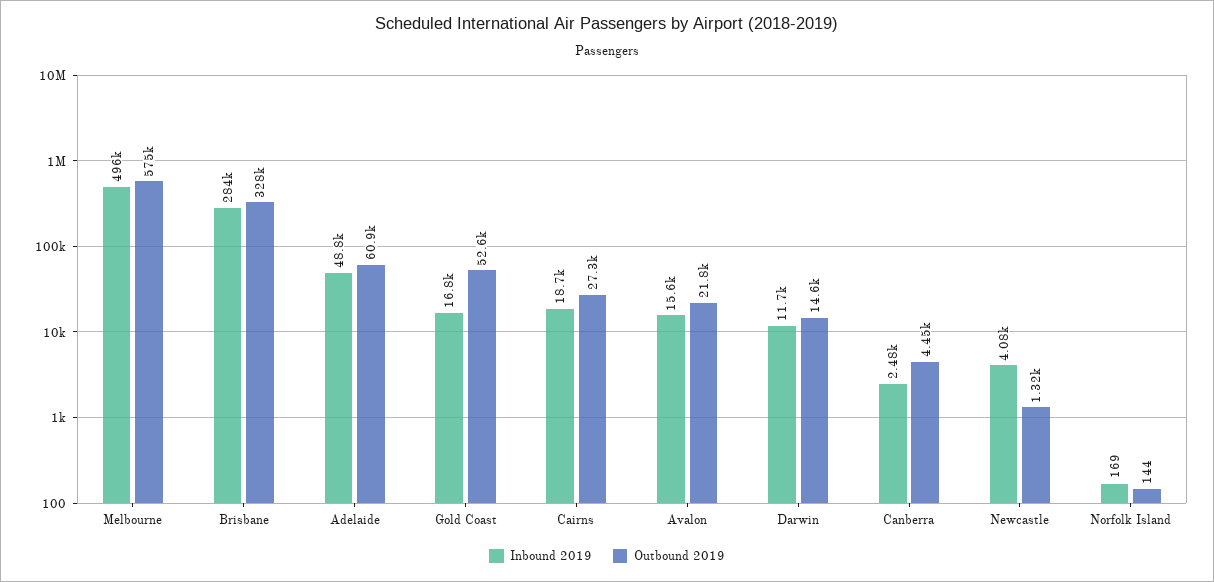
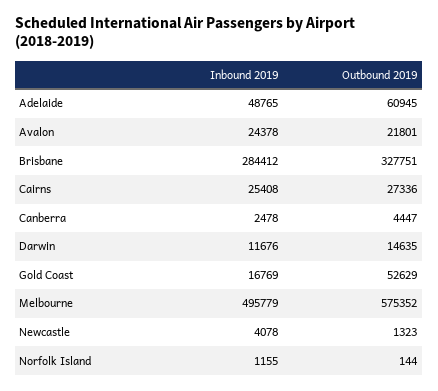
  {
    "Inbound 2019": {
      "Melbourne": 495779,
      "Brisbane": 284412,
      "Adelaide": 48765,
      "Gold Coast": 16769,
-     "Cairns": 18700,
+     "Cairns": 25408,
-     "Avalon": 15600,
+     "Avalon": 24378,
      "Darwin": 11676,
      "Canberra": 2478,
      "Newcastle": 4078,
-     "Norfolk Island": 169
+     "Norfolk Island": 1155
    },
    "Outbound 2019": {
      "Melbourne": 575352,
      "Brisbane": 327751,
      "Adelaide": 60945,
      "Gold Coast": 52629,
      "Cairns": 27336,
      "Avalon": 21801,
      "Darwin": 14635,
      "Canberra": 4447,
      "Newcastle": 1323,
      "Norfolk Island": 144
    }
  }

